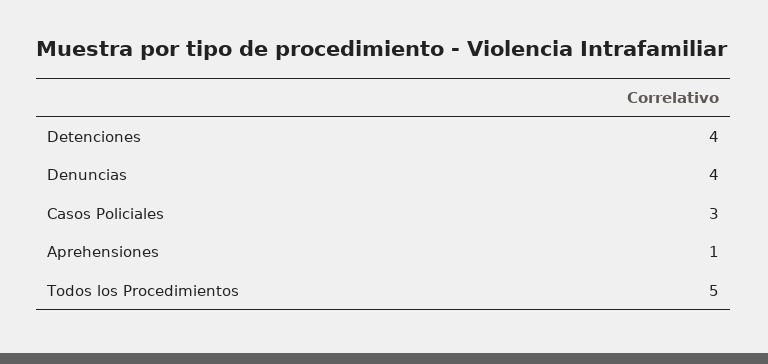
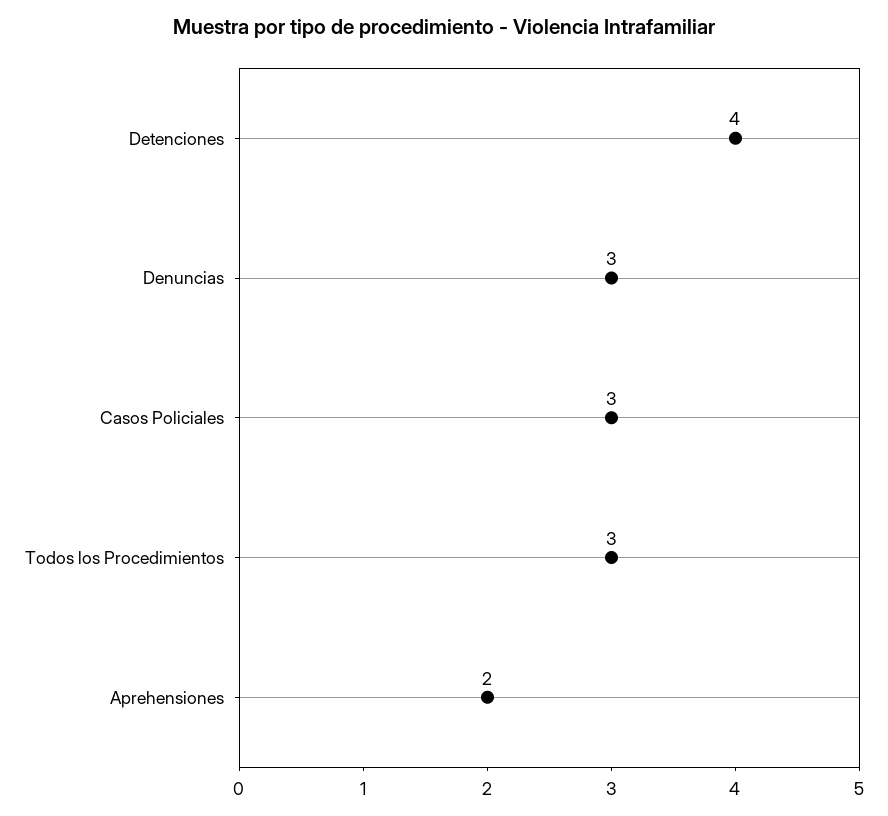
  {
    "Detenciones": 4,
-   "Denuncias": 4,
+   "Denuncias": 3,
    "Casos Policiales": 3,
-   "Aprehensiones": 1,
+   "Aprehensiones": 2,
-   "Todos los Procedimientos": 5
+   "Todos los Procedimientos": 3
  }

